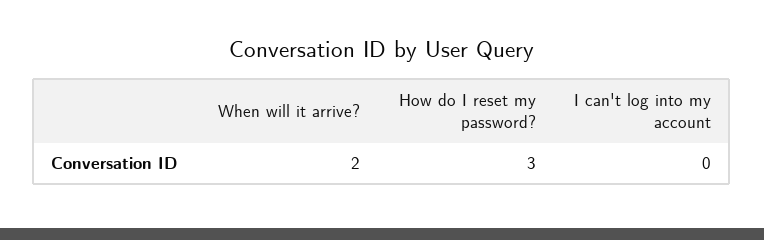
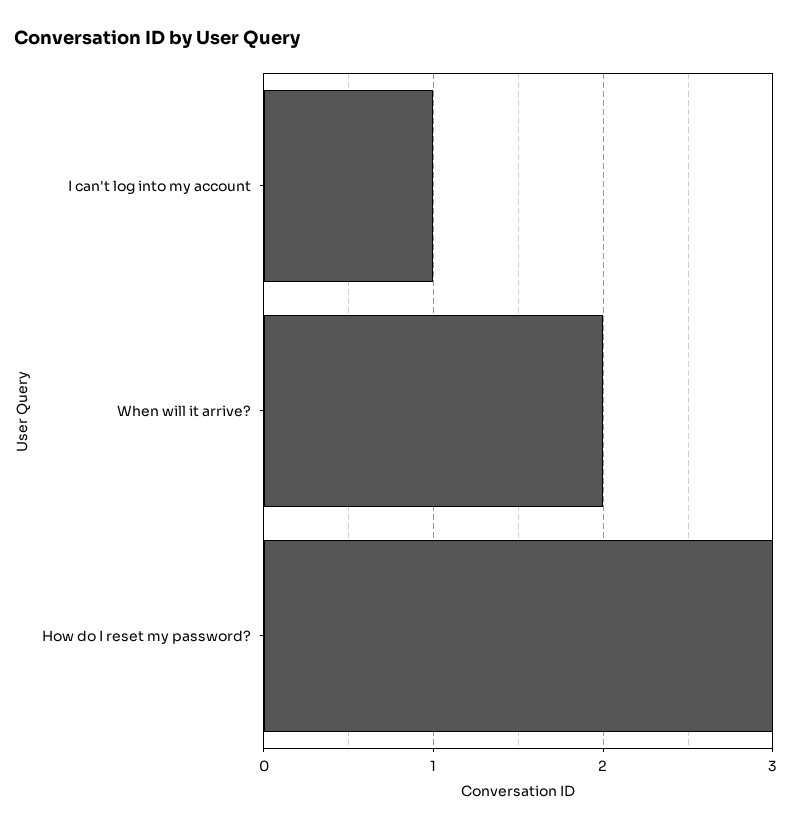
  {
    "When will it arrive?": 2,
    "How do I reset my password?": 3,
-   "I can't log into my account": 0
+   "I can't log into my account": 1
  }

